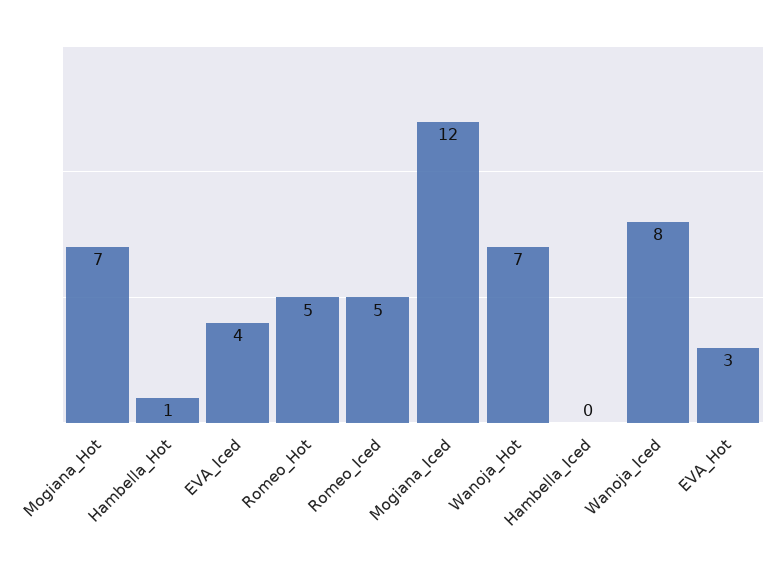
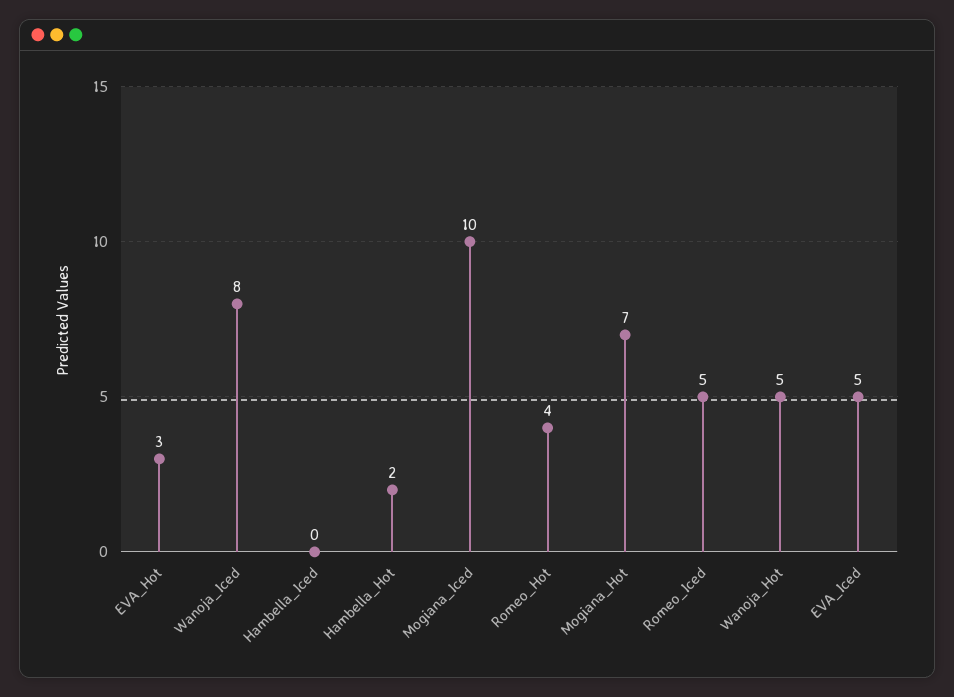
  {
    "Mogiana_Hot": 7,
-   "Hambella_Hot": 1,
+   "Hambella_Hot": 2,
-   "EVA_Iced": 4,
+   "EVA_Iced": 5,
-   "Romeo_Hot": 5,
+   "Romeo_Hot": 4,
    "Romeo_Iced": 5,
-   "Mogiana_Iced": 12,
+   "Mogiana_Iced": 10,
-   "Wanoja_Hot": 7,
+   "Wanoja_Hot": 5,
    "Hambella_Iced": 0,
    "Wanoja_Iced": 8,
    "EVA_Hot": 3
  }

